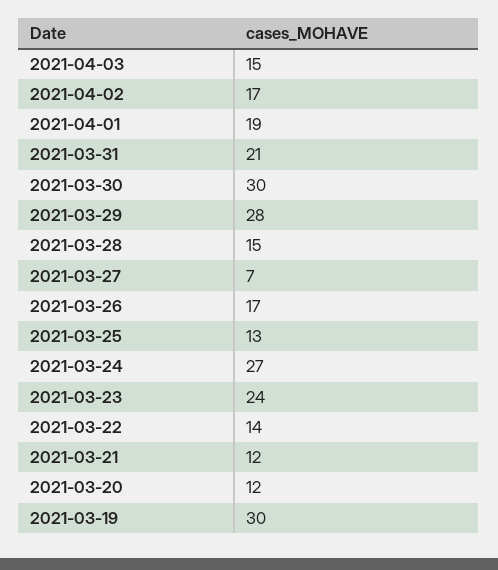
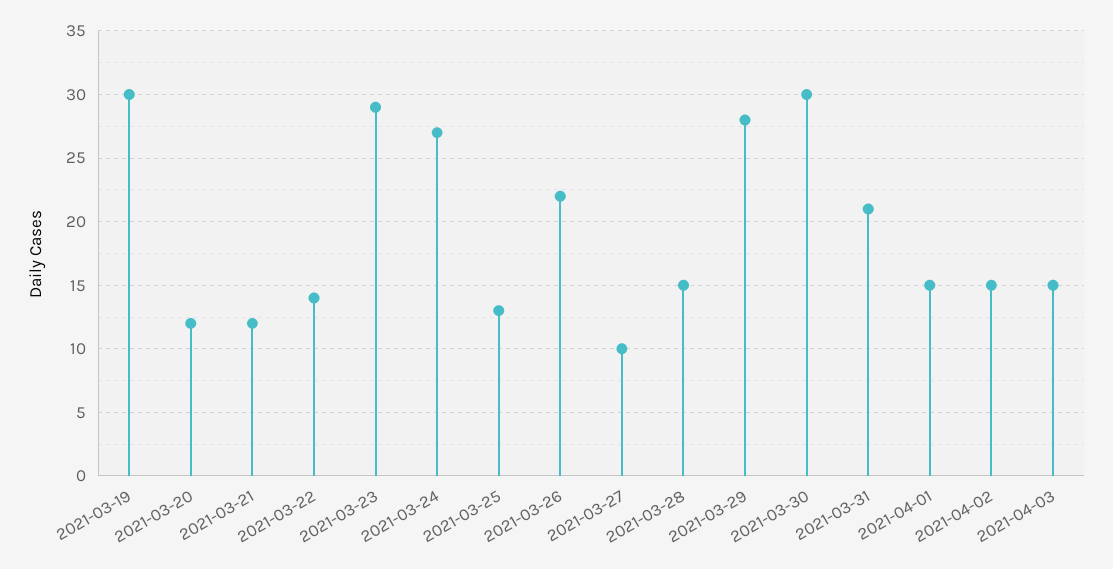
  {
    "2021-04-03": 15,
-   "2021-04-02": 17,
+   "2021-04-02": 15,
-   "2021-04-01": 19,
+   "2021-04-01": 15,
    "2021-03-31": 21,
    "2021-03-30": 30,
    "2021-03-29": 28,
    "2021-03-28": 15,
-   "2021-03-27": 7,
+   "2021-03-27": 10,
-   "2021-03-26": 17,
+   "2021-03-26": 22,
    "2021-03-25": 13,
    "2021-03-24": 27,
-   "2021-03-23": 24,
+   "2021-03-23": 29,
    "2021-03-22": 14,
    "2021-03-21": 12,
    "2021-03-20": 12,
    "2021-03-19": 30
  }

